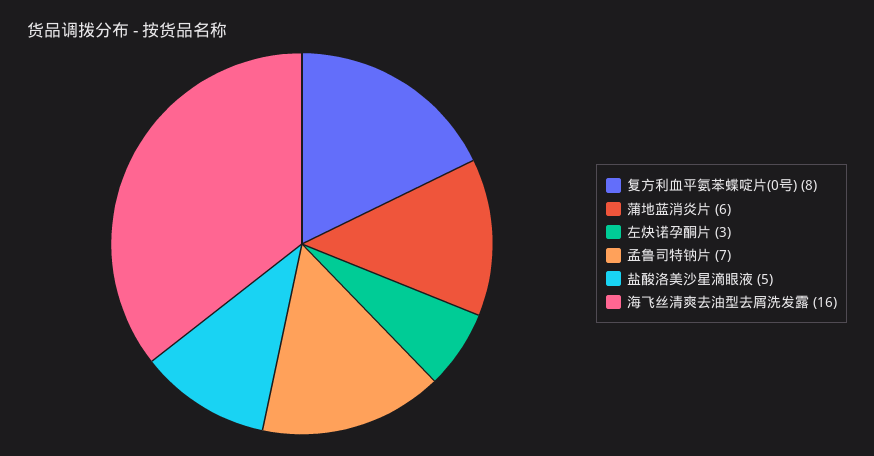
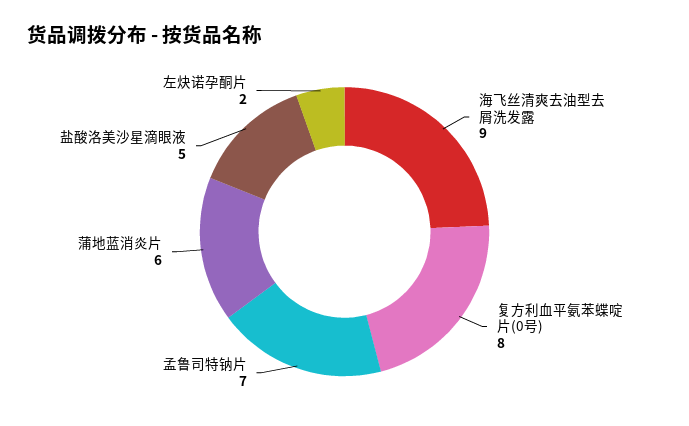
  {
    "复方利血平氨苯蝶啶片(0号)": 8,
    "蒲地蓝消炎片": 6,
-   "左炔诺孕酮片": 3,
+   "左炔诺孕酮片": 2,
    "孟鲁司特钠片": 7,
    "盐酸洛美沙星滴眼液": 5,
-   "海飞丝清爽去油型去屑洗发露": 16
+   "海飞丝清爽去油型去屑洗发露": 9
  }

